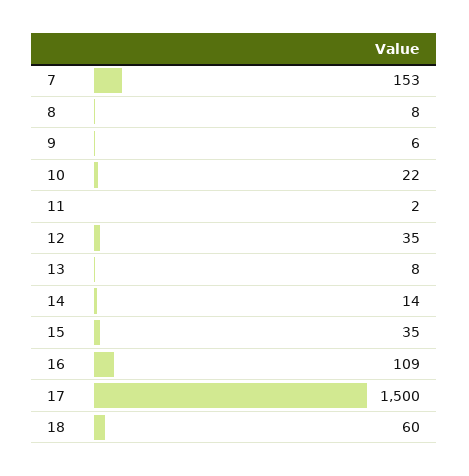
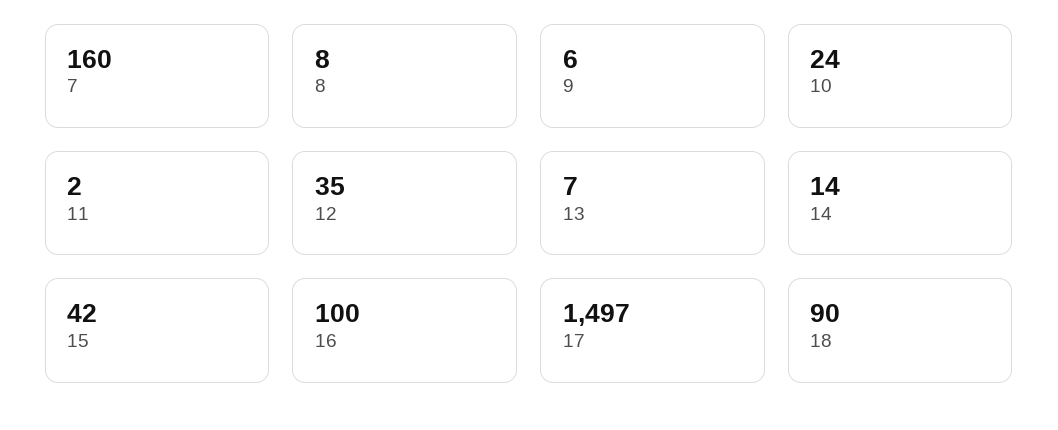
  {
-   "7": 153,
+   "7": 160,
    "8": 8,
    "9": 6,
-   "10": 22,
+   "10": 24,
    "11": 2,
    "12": 35,
-   "13": 8,
+   "13": 7,
    "14": 14,
-   "15": 35,
+   "15": 42,
-   "16": 109,
+   "16": 100,
-   "17": 1500,
+   "17": 1497,
-   "18": 60
+   "18": 90
  }

